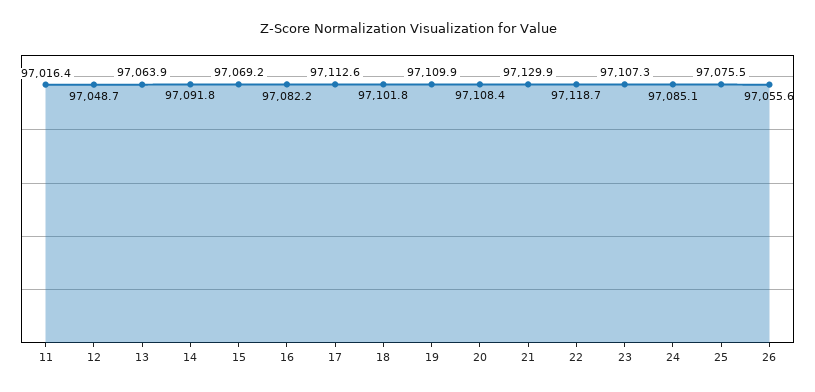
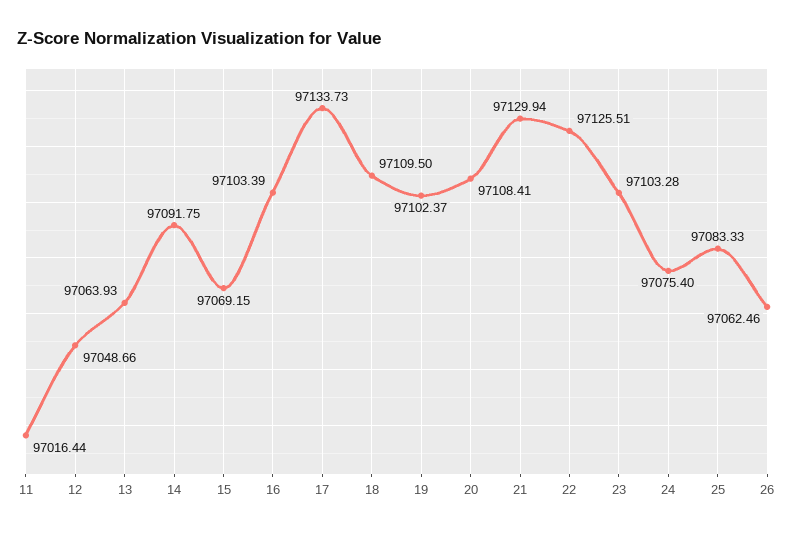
  {
    "11": 97016.44,
    "12": 97048.66,
    "13": 97063.93,
    "14": 97091.75,
    "15": 97069.15,
-   "16": 97082.2,
+   "16": 97103.39,
-   "17": 97112.6,
+   "17": 97133.73,
-   "18": 97101.8,
+   "18": 97109.5,
-   "19": 97109.9,
+   "19": 97102.37,
    "20": 97108.41,
    "21": 97129.94,
-   "22": 97118.7,
+   "22": 97125.51,
-   "23": 97107.3,
+   "23": 97103.28,
-   "24": 97085.1,
+   "24": 97075.4,
-   "25": 97075.5,
+   "25": 97083.33,
-   "26": 97055.6
+   "26": 97062.46
  }

